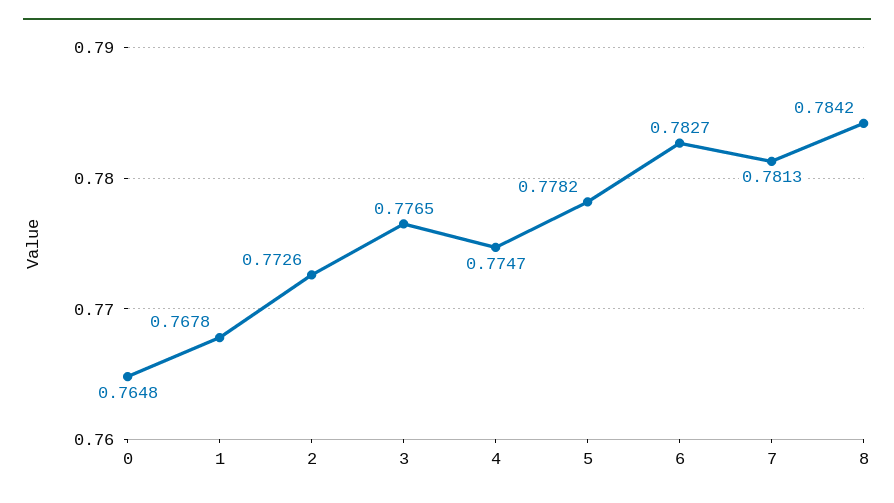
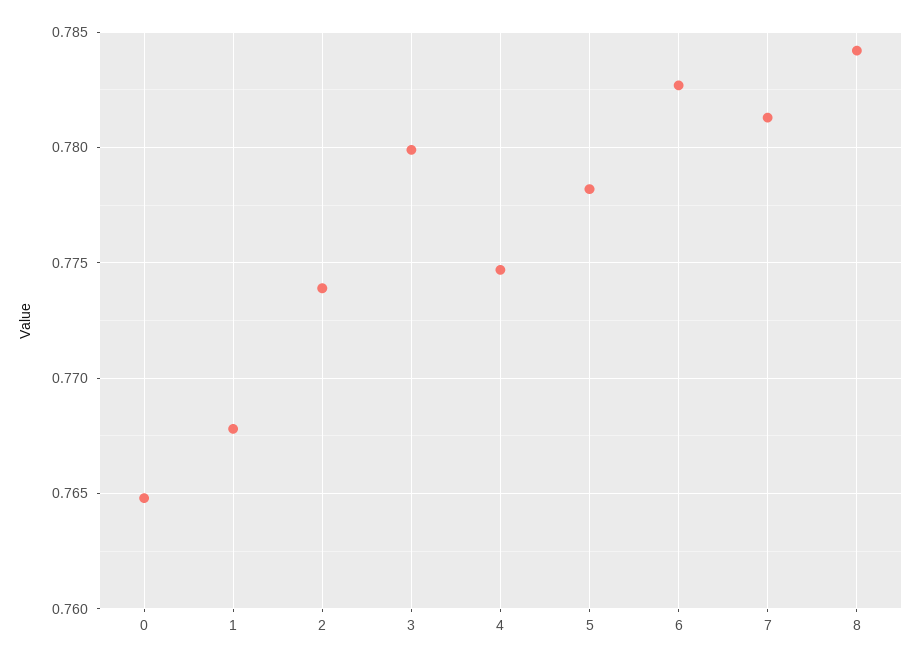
  {
    "0": 0.7648,
    "1": 0.7678,
-   "2": 0.7726,
+   "2": 0.774,
-   "3": 0.7765,
+   "3": 0.78,
    "4": 0.7747,
    "5": 0.7782,
    "6": 0.7827,
    "7": 0.7813,
    "8": 0.7842
  }

